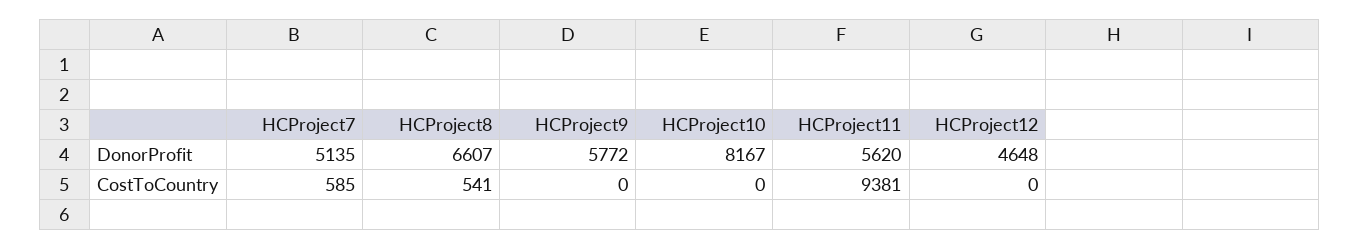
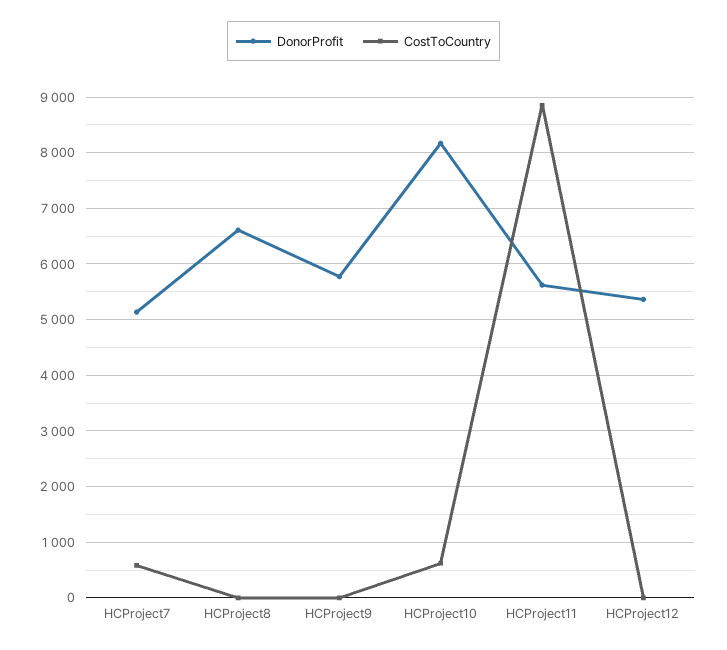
  {
    "DonorProfit": {
      "HCProject7": 5135,
      "HCProject8": 6607,
      "HCProject9": 5772,
      "HCProject10": 8167,
      "HCProject11": 5620,
-     "HCProject12": 4648
+     "HCProject12": 5400
    },
    "CostToCountry": {
      "HCProject7": 585,
-     "HCProject8": 541,
+     "HCProject8": 0,
      "HCProject9": 0,
-     "HCProject10": 0,
+     "HCProject10": 600,
-     "HCProject11": 9381,
+     "HCProject11": 8800,
      "HCProject12": 0
    }
  }

